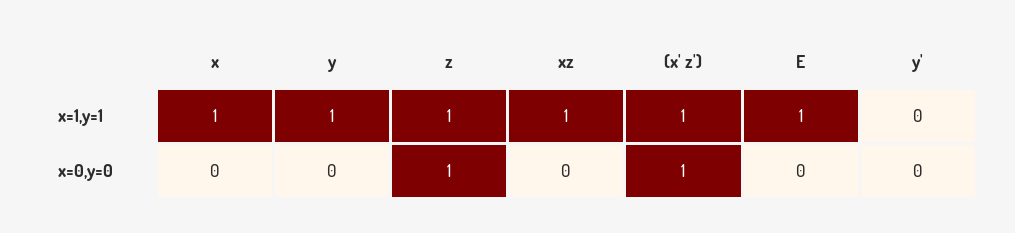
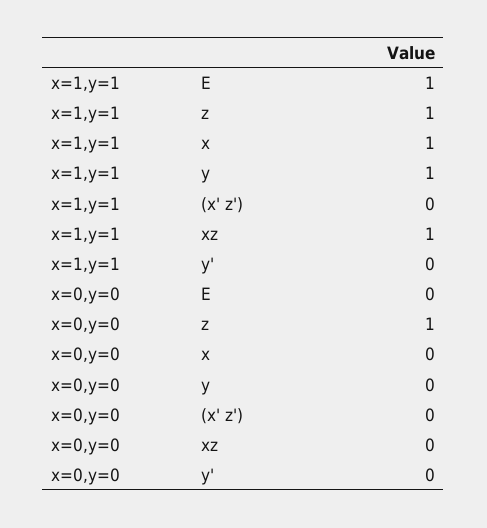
  {
    "x": {
      "x=1,y=1": 1,
      "x=0,y=0": 0
    },
    "y": {
      "x=1,y=1": 1,
      "x=0,y=0": 0
    },
    "z": {
      "x=1,y=1": 1,
      "x=0,y=0": 1
    },
    "xz": {
      "x=1,y=1": 1,
      "x=0,y=0": 0
    },
    "(x' z')": {
-     "x=1,y=1": 1,
+     "x=1,y=1": 0,
-     "x=0,y=0": 1
+     "x=0,y=0": 0
    },
    "E": {
      "x=1,y=1": 1,
      "x=0,y=0": 0
    },
    "y'": {
      "x=1,y=1": 0,
      "x=0,y=0": 0
    }
  }

